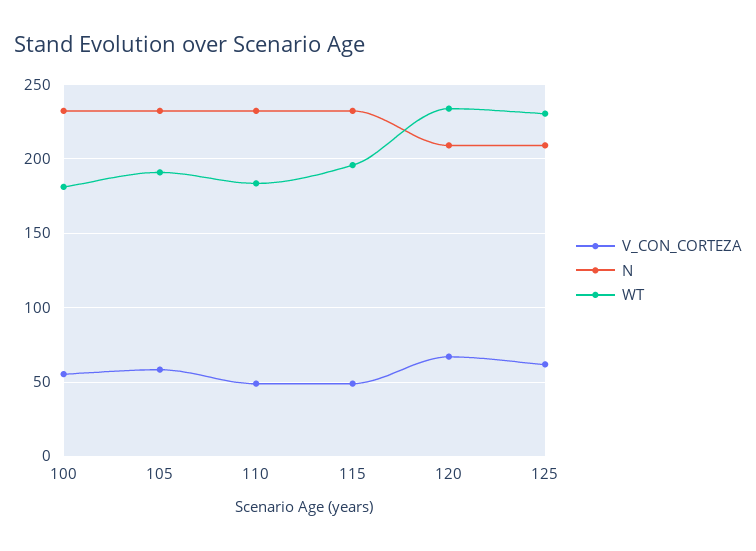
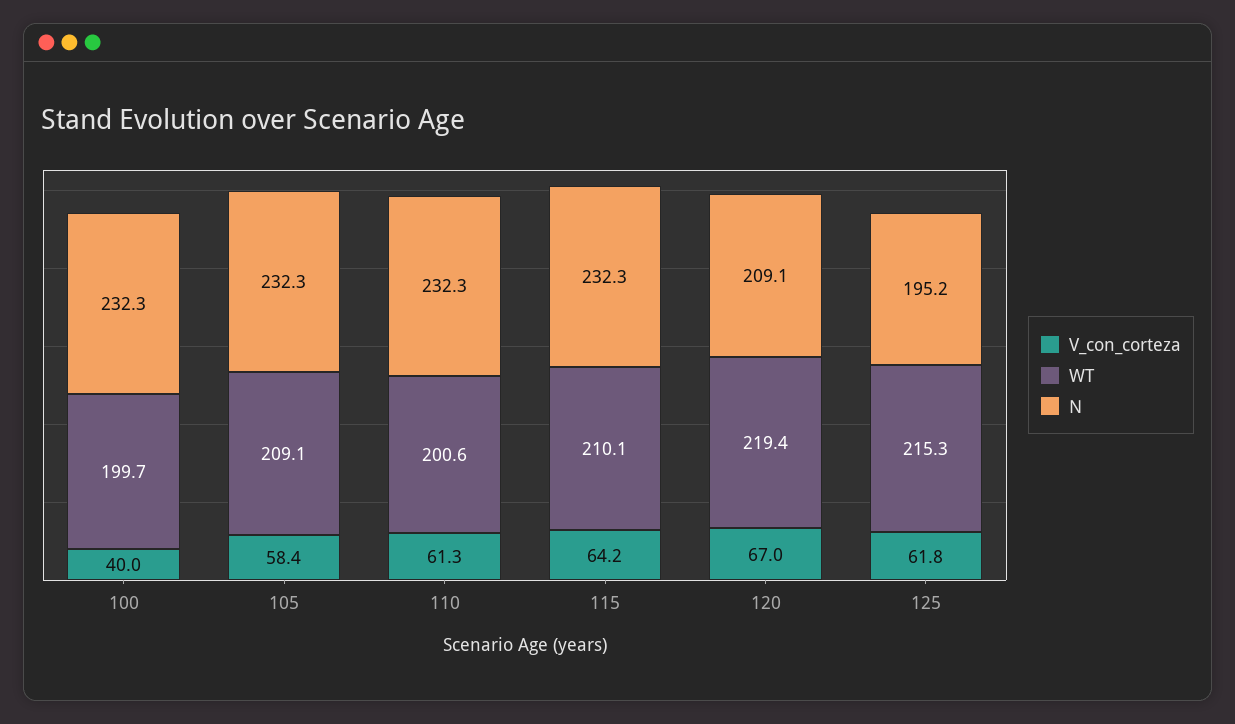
  {
    "V_CON_CORTEZA": {
-     "100": 55,
+     "100": 40,
      "105": 58.4,
-     "110": 50,
+     "110": 61.3,
-     "115": 50,
+     "115": 64.2,
      "120": 67,
      "125": 61.8
    },
    "N": {
      "100": 232.3,
      "105": 232.3,
      "110": 232.3,
      "115": 232.3,
      "120": 209.1,
-     "125": 210
+     "125": 195.2
    },
    "WT": {
-     "100": 180,
+     "100": 199.7,
-     "105": 190,
+     "105": 209.1,
-     "110": 185,
+     "110": 200.6,
-     "115": 195,
+     "115": 210.1,
-     "120": 235,
+     "120": 219.4,
-     "125": 230
+     "125": 215.3
    }
  }

